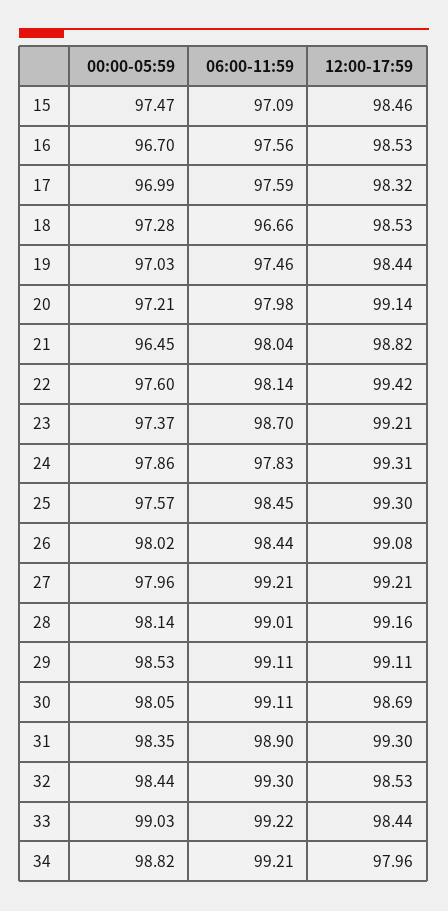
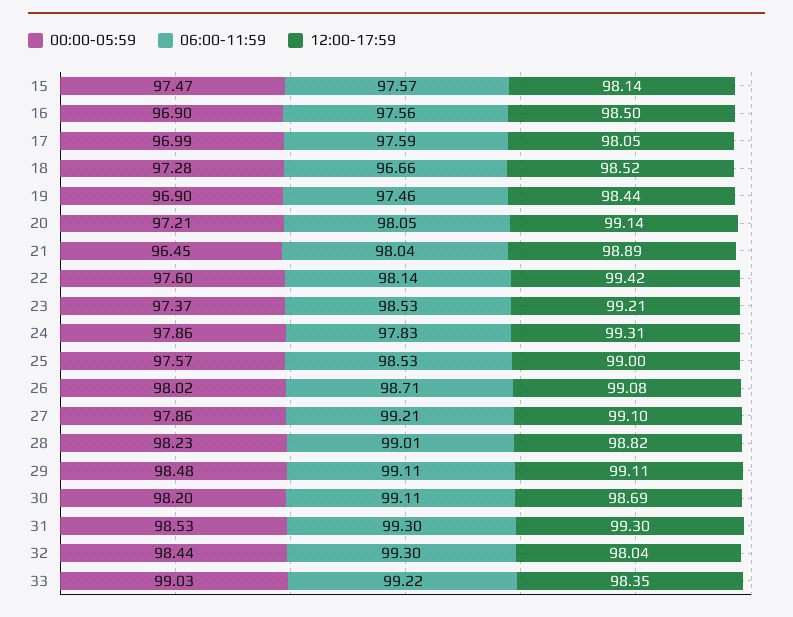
  {
    "00:00-05:59": {
      "15": 97.47,
-     "16": 96.7,
+     "16": 96.9,
      "17": 96.99,
      "18": 97.28,
-     "19": 97.03,
+     "19": 96.9,
      "20": 97.21,
      "21": 96.45,
      "22": 97.6,
      "23": 97.37,
      "24": 97.86,
      "25": 97.57,
      "26": 98.02,
-     "27": 97.96,
+     "27": 97.86,
-     "28": 98.14,
+     "28": 98.23,
-     "29": 98.53,
+     "29": 98.48,
-     "30": 98.05,
+     "30": 98.2,
-     "31": 98.35,
+     "31": 98.53,
      "32": 98.44,
-     "33": 99.03,
+     "33": 99.03
-     "34": 98.82
    },
    "06:00-11:59": {
-     "15": 97.09,
+     "15": 97.57,
      "16": 97.56,
      "17": 97.59,
      "18": 96.66,
      "19": 97.46,
-     "20": 97.98,
+     "20": 98.05,
      "21": 98.04,
      "22": 98.14,
-     "23": 98.7,
+     "23": 98.53,
      "24": 97.83,
-     "25": 98.45,
+     "25": 98.53,
-     "26": 98.44,
+     "26": 98.71,
      "27": 99.21,
      "28": 99.01,
      "29": 99.11,
      "30": 99.11,
-     "31": 98.9,
+     "31": 99.3,
      "32": 99.3,
-     "33": 99.22,
+     "33": 99.22
-     "34": 99.21
    },
    "12:00-17:59": {
-     "15": 98.46,
+     "15": 98.14,
-     "16": 98.53,
+     "16": 98.5,
-     "17": 98.32,
+     "17": 98.05,
-     "18": 98.53,
+     "18": 98.52,
      "19": 98.44,
      "20": 99.14,
-     "21": 98.82,
+     "21": 98.89,
      "22": 99.42,
      "23": 99.21,
      "24": 99.31,
-     "25": 99.3,
+     "25": 99,
      "26": 99.08,
-     "27": 99.21,
+     "27": 99.1,
-     "28": 99.16,
+     "28": 98.82,
      "29": 99.11,
      "30": 98.69,
      "31": 99.3,
-     "32": 98.53,
+     "32": 98.04,
-     "33": 98.44,
+     "33": 98.35
-     "34": 97.96
    }
  }

